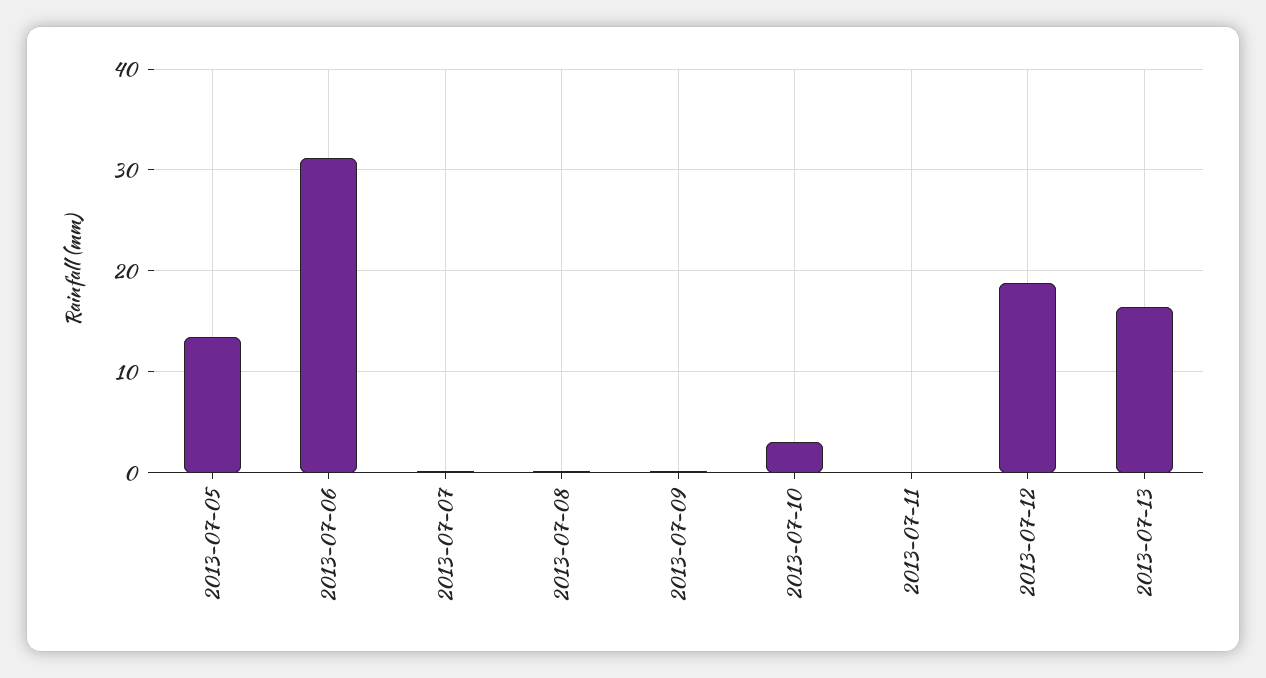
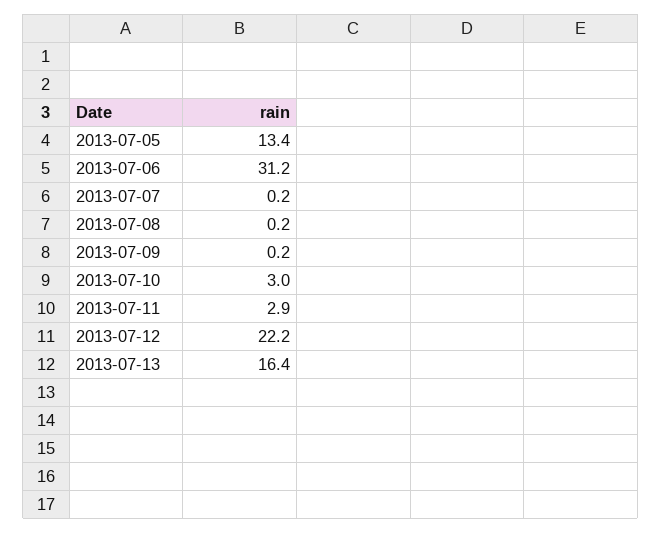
  {
    "2013-07-05": 13.4,
    "2013-07-06": 31.2,
    "2013-07-07": 0.2,
    "2013-07-08": 0.2,
    "2013-07-09": 0.2,
    "2013-07-10": 3,
-   "2013-07-11": 0,
+   "2013-07-11": 2.9,
-   "2013-07-12": 19,
+   "2013-07-12": 22.2,
    "2013-07-13": 16.4
  }

